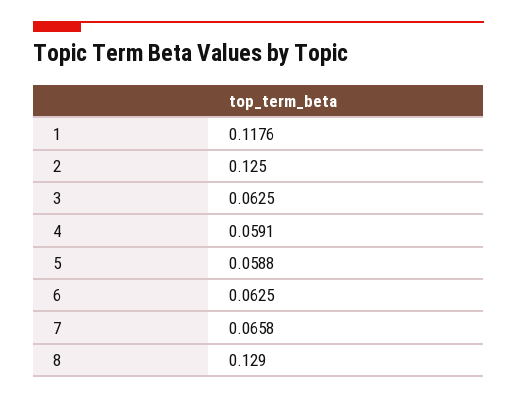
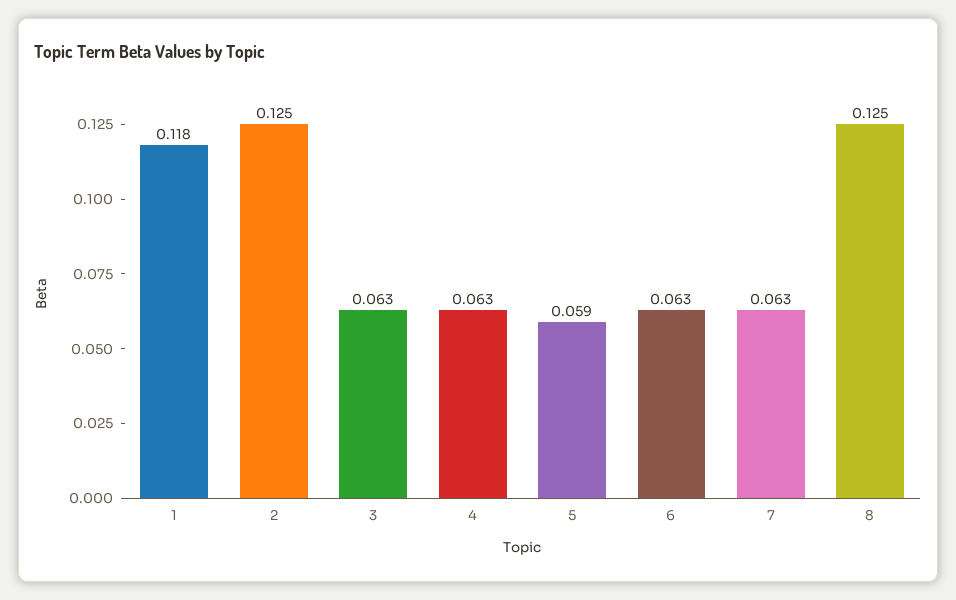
  {
    "1": 0.1176,
    "2": 0.125,
    "3": 0.0625,
-   "4": 0.0591,
+   "4": 0.063,
    "5": 0.0588,
    "6": 0.0625,
-   "7": 0.0658,
+   "7": 0.063,
-   "8": 0.129
+   "8": 0.125
  }

